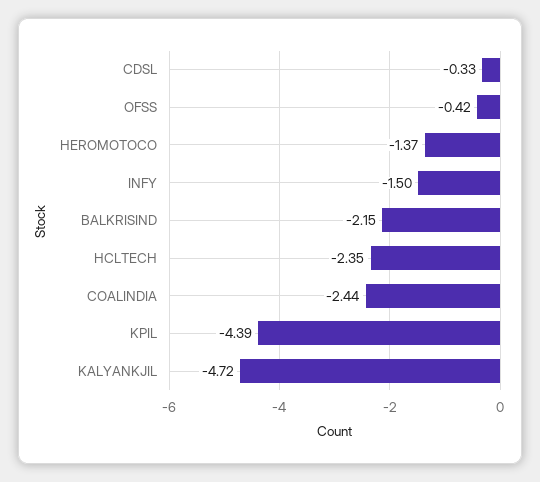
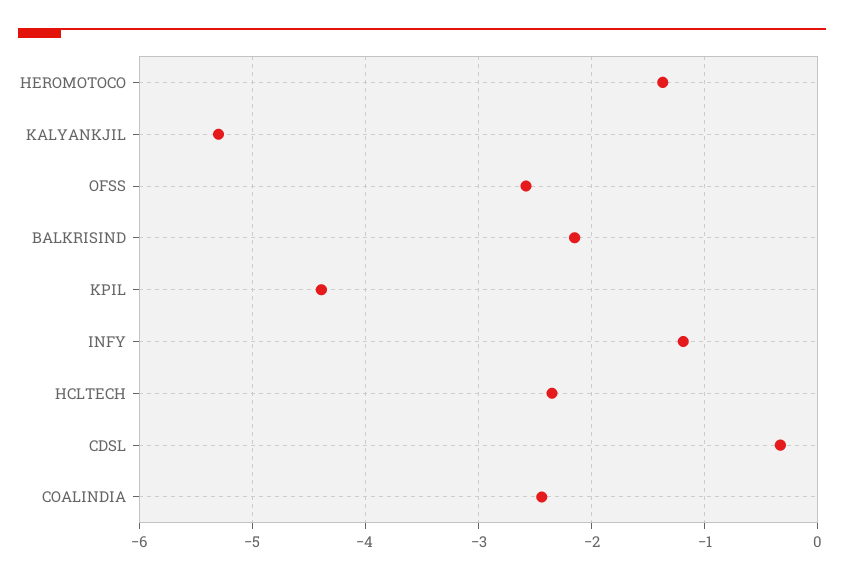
  {
    "CDSL": -0.33,
-   "OFSS": -0.42,
+   "OFSS": -2.6,
    "HEROMOTOCO": -1.37,
-   "INFY": -1.5,
+   "INFY": -1.2,
    "BALKRISIND": -2.15,
    "HCLTECH": -2.35,
    "COALINDIA": -2.44,
    "KPIL": -4.39,
-   "KALYANKJIL": -4.72
+   "KALYANKJIL": -5.3
  }

